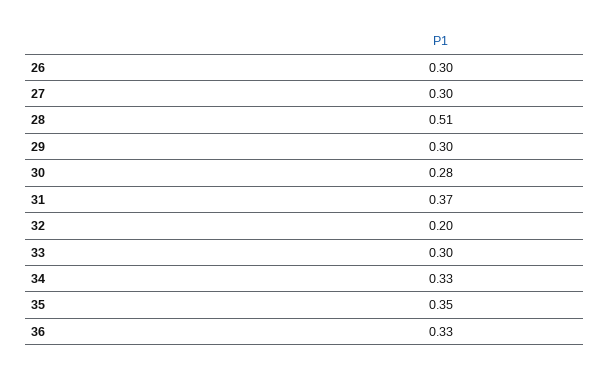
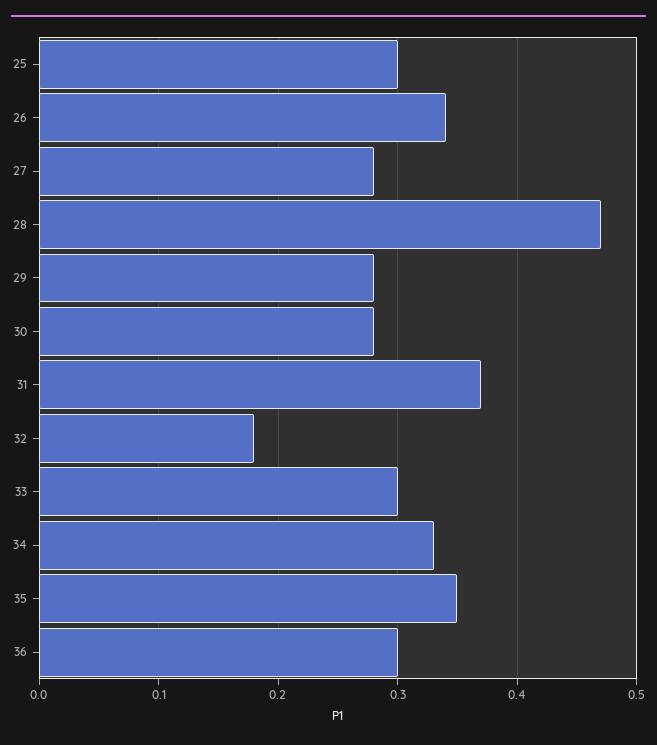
  {
-   "26": 0.3,
+   "26": 0.34,
-   "27": 0.3,
+   "27": 0.28,
-   "28": 0.51,
+   "28": 0.47,
-   "29": 0.3,
+   "29": 0.28,
    "30": 0.28,
    "31": 0.37,
-   "32": 0.2,
+   "32": 0.18,
    "33": 0.3,
    "34": 0.33,
    "35": 0.35,
-   "36": 0.33
+   "36": 0.3,
+   "25": 0.3
  }

